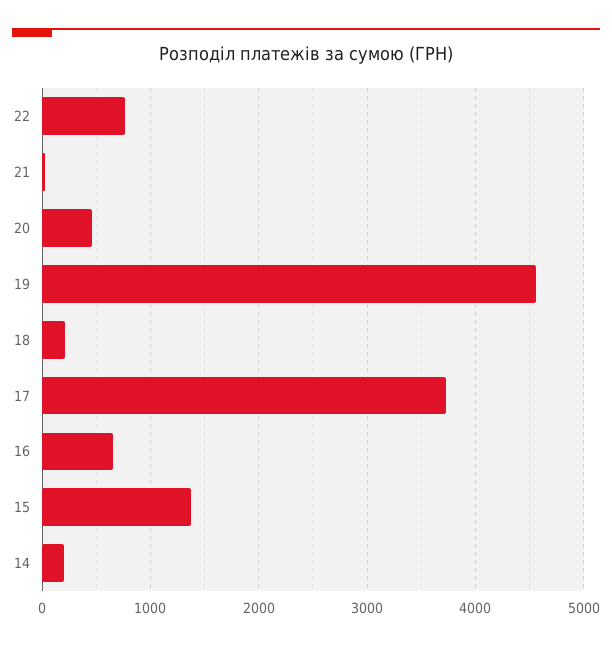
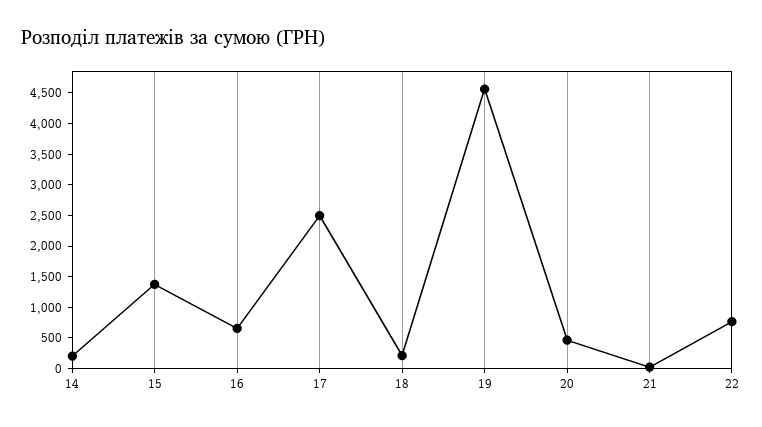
  {
    "22": 800,
    "21": 0,
    "20": 500,
    "19": 4600,
    "18": 200,
-   "17": 3700,
+   "17": 2500,
    "16": 700,
    "15": 1400,
    "14": 200
  }

